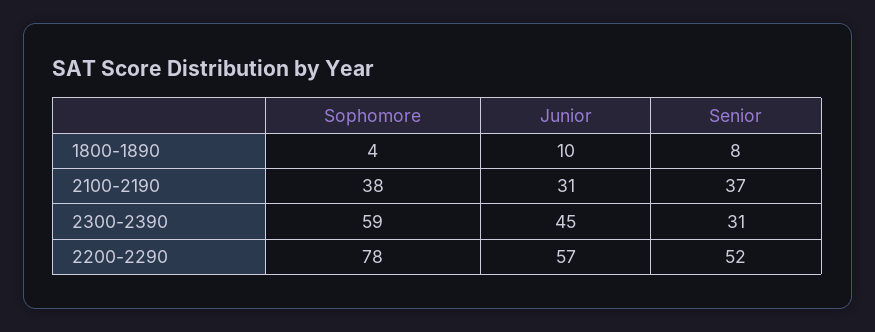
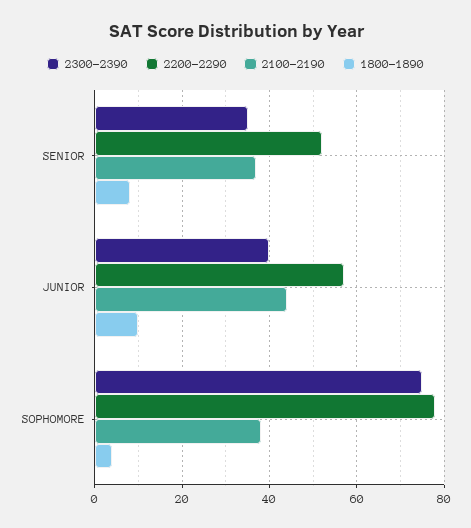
  {
    "1800-1890": {
      "Sophomore": 4,
      "Junior": 10,
      "Senior": 8
    },
    "2100-2190": {
      "Sophomore": 38,
-     "Junior": 31,
+     "Junior": 45,
      "Senior": 37
    },
    "2300-2390": {
-     "Sophomore": 59,
+     "Sophomore": 75,
-     "Junior": 45,
+     "Junior": 40,
-     "Senior": 31
+     "Senior": 35
    },
    "2200-2290": {
      "Sophomore": 78,
      "Junior": 57,
      "Senior": 52
    }
  }

